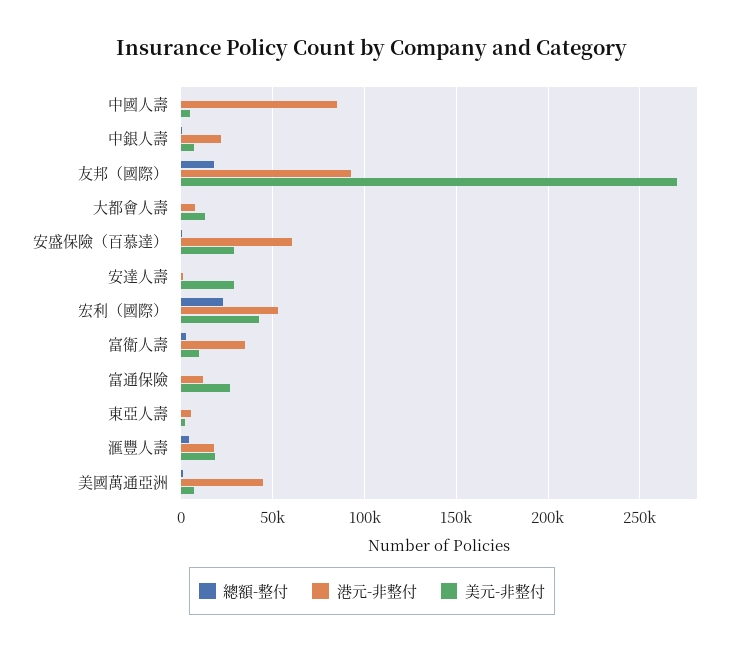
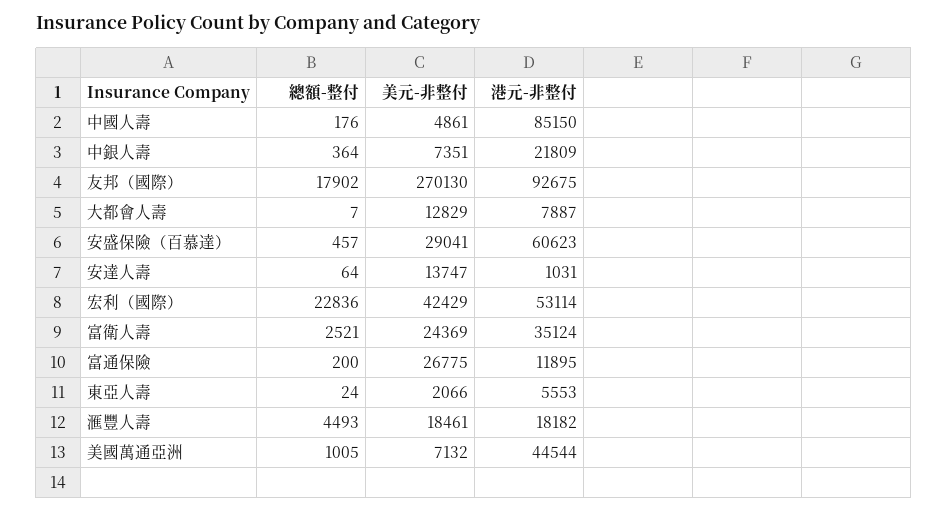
  {
    "總額-整付": {
      "中國人壽": 176,
      "中銀人壽": 364,
      "友邦（國際）": 17902,
      "大都會人壽": 7,
      "安盛保險（百慕達）": 457,
      "安達人壽": 64,
      "宏利（國際）": 22836,
      "富衛人壽": 2521,
      "富通保險": 200,
      "東亞人壽": 24,
      "滙豐人壽": 4493,
      "美國萬通亞洲": 1005
    },
    "港元-非整付": {
      "中國人壽": 85150,
      "中銀人壽": 21809,
      "友邦（國際）": 92675,
      "大都會人壽": 7887,
      "安盛保險（百慕達）": 60623,
      "安達人壽": 1031,
      "宏利（國際）": 53114,
      "富衛人壽": 35124,
      "富通保險": 11895,
      "東亞人壽": 5553,
      "滙豐人壽": 18182,
      "美國萬通亞洲": 44544
    },
    "美元-非整付": {
      "中國人壽": 4861,
      "中銀人壽": 7351,
      "友邦（國際）": 270130,
      "大都會人壽": 12829,
      "安盛保險（百慕達）": 29041,
-     "安達人壽": 30000,
+     "安達人壽": 13747,
      "宏利（國際）": 42429,
-     "富衛人壽": 10000,
+     "富衛人壽": 24369,
      "富通保險": 26775,
      "東亞人壽": 2066,
      "滙豐人壽": 18461,
      "美國萬通亞洲": 7132
    }
  }

